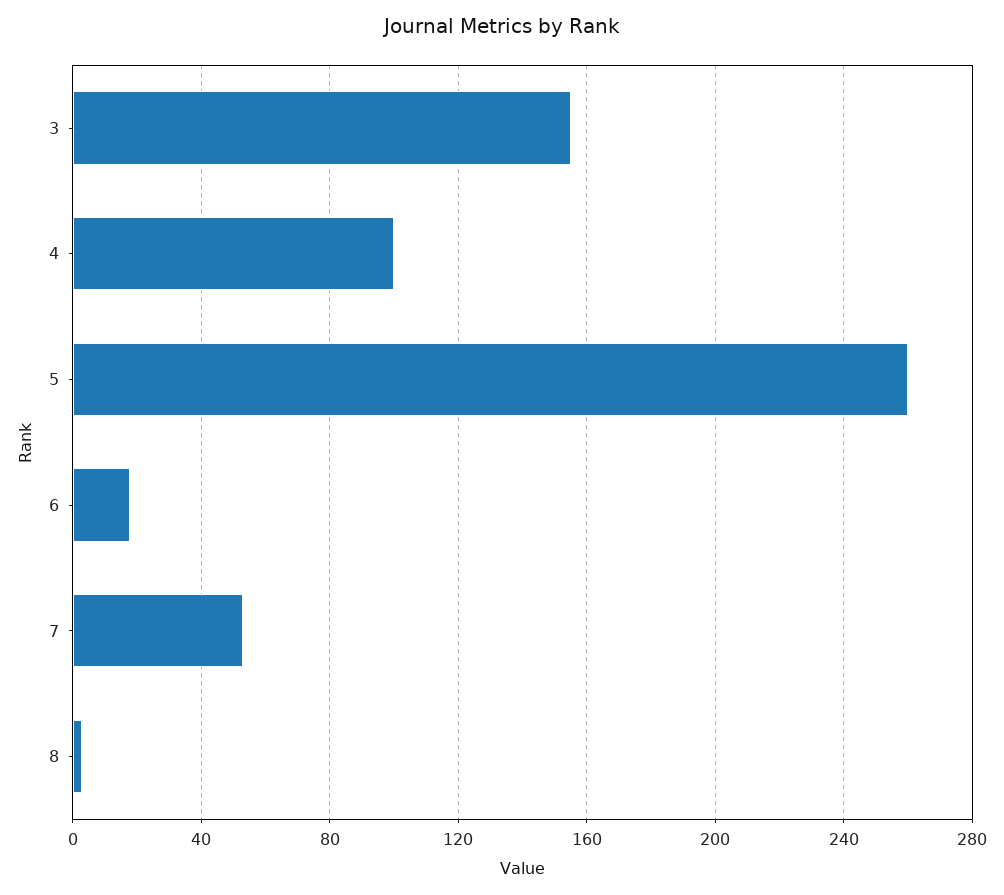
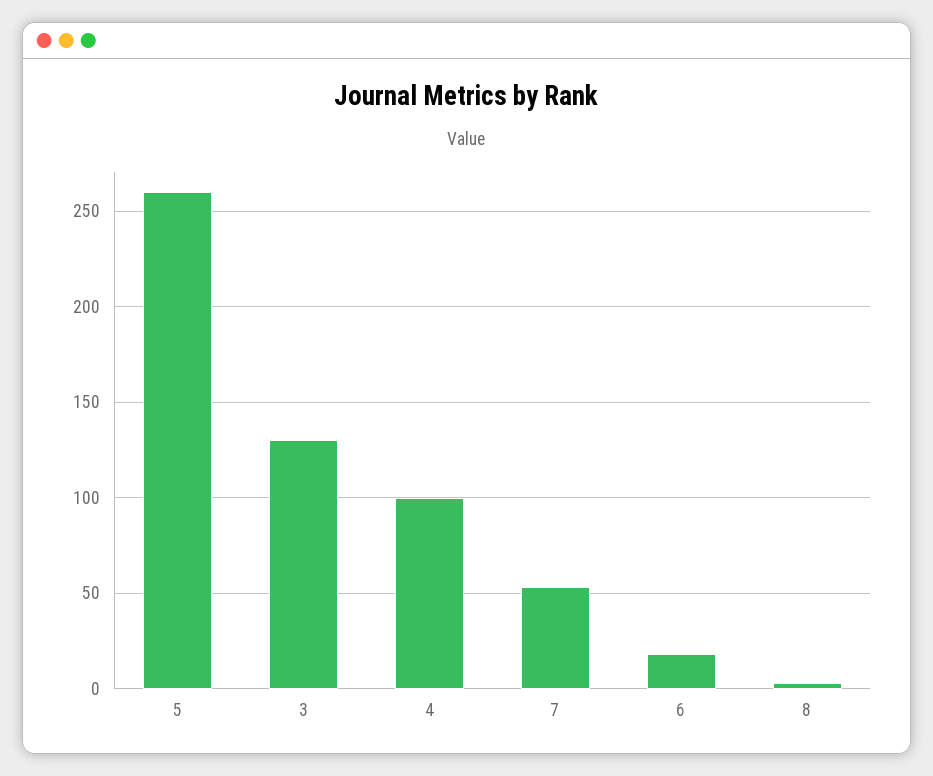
  {
-   "3": 155,
+   "3": 130,
    "4": 100,
    "5": 260,
    "6": 20,
    "7": 55,
    "8": 5
  }

